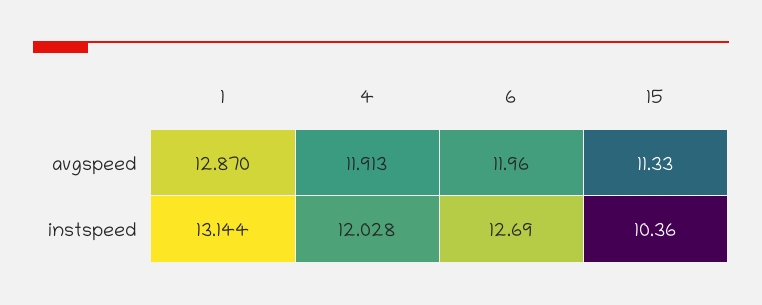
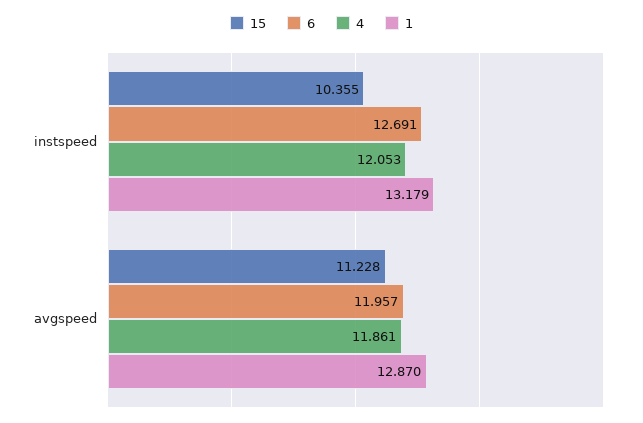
  {
    "1": {
      "avgspeed": 12.87,
-     "instspeed": 13.144
+     "instspeed": 13.179
    },
    "4": {
-     "avgspeed": 11.913,
+     "avgspeed": 11.861,
-     "instspeed": 12.028
+     "instspeed": 12.053
    },
    "6": {
      "avgspeed": 11.957,
      "instspeed": 12.691
    },
    "15": {
-     "avgspeed": 11.33,
+     "avgspeed": 11.228,
      "instspeed": 10.355
    }
  }

